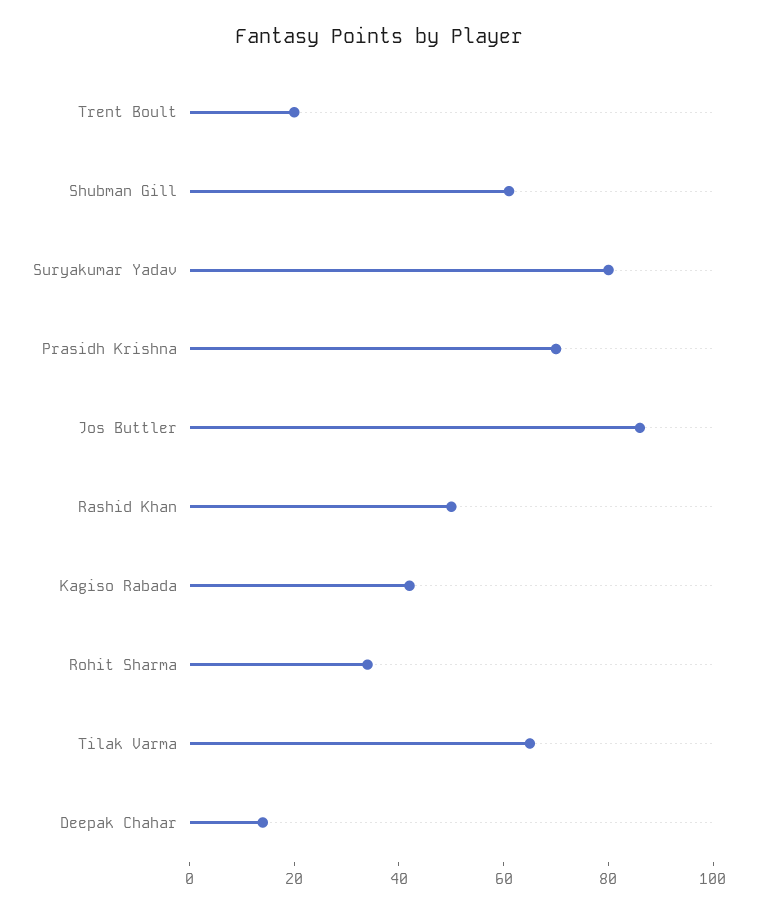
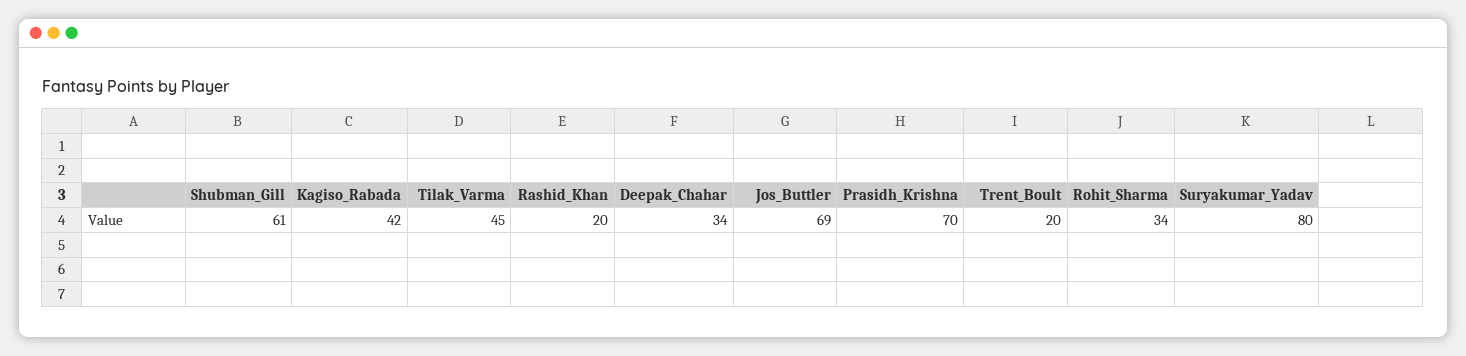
  {
    "Trent Boult": 20,
    "Shubman Gill": 61,
    "Suryakumar Yadav": 80,
    "Prasidh Krishna": 70,
-   "Jos Buttler": 85,
+   "Jos Buttler": 69,
-   "Rashid Khan": 50,
+   "Rashid Khan": 20,
    "Kagiso Rabada": 42,
    "Rohit Sharma": 34,
-   "Tilak Varma": 65,
+   "Tilak Varma": 45,
-   "Deepak Chahar": 15
+   "Deepak Chahar": 34
  }

